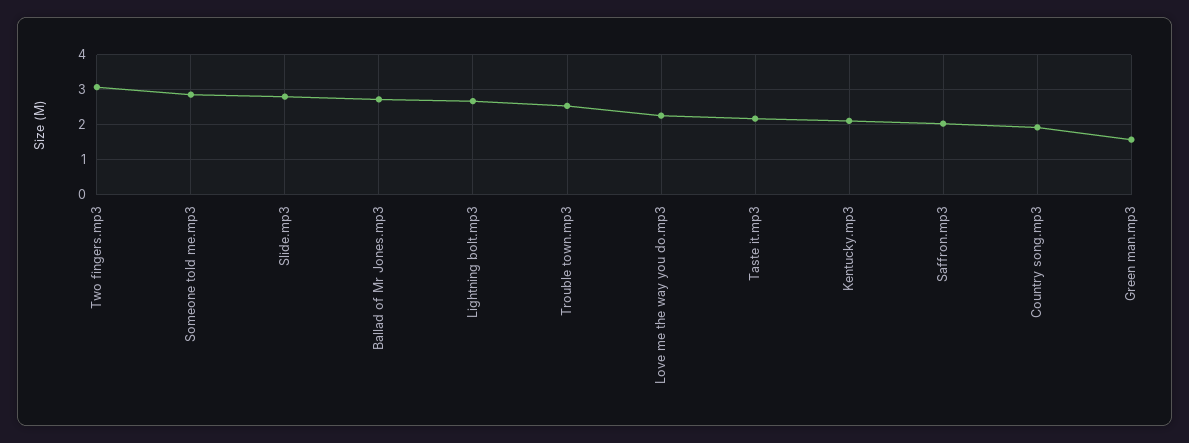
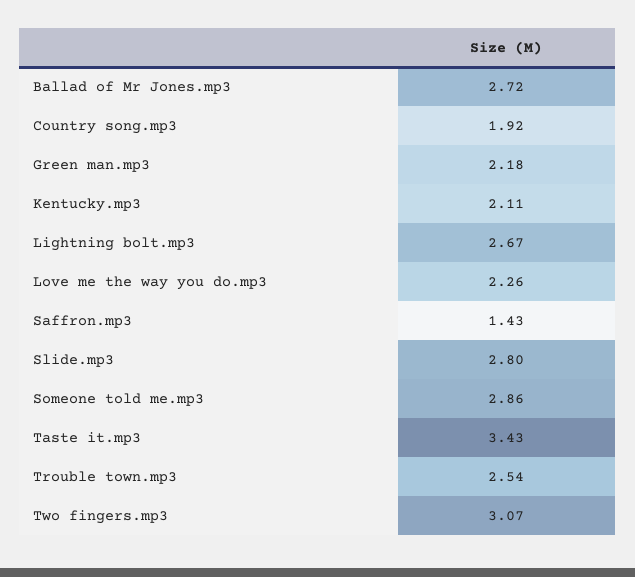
  {
    "Two fingers.mp3": 3.07,
    "Someone told me.mp3": 2.86,
    "Slide.mp3": 2.8,
    "Ballad of Mr Jones.mp3": 2.72,
    "Lightning bolt.mp3": 2.67,
    "Trouble town.mp3": 2.54,
    "Love me the way you do.mp3": 2.26,
-   "Taste it.mp3": 2.2,
+   "Taste it.mp3": 3.43,
    "Kentucky.mp3": 2.11,
-   "Saffron.mp3": 2,
+   "Saffron.mp3": 1.43,
    "Country song.mp3": 1.92,
-   "Green man.mp3": 1.6
+   "Green man.mp3": 2.18
  }

